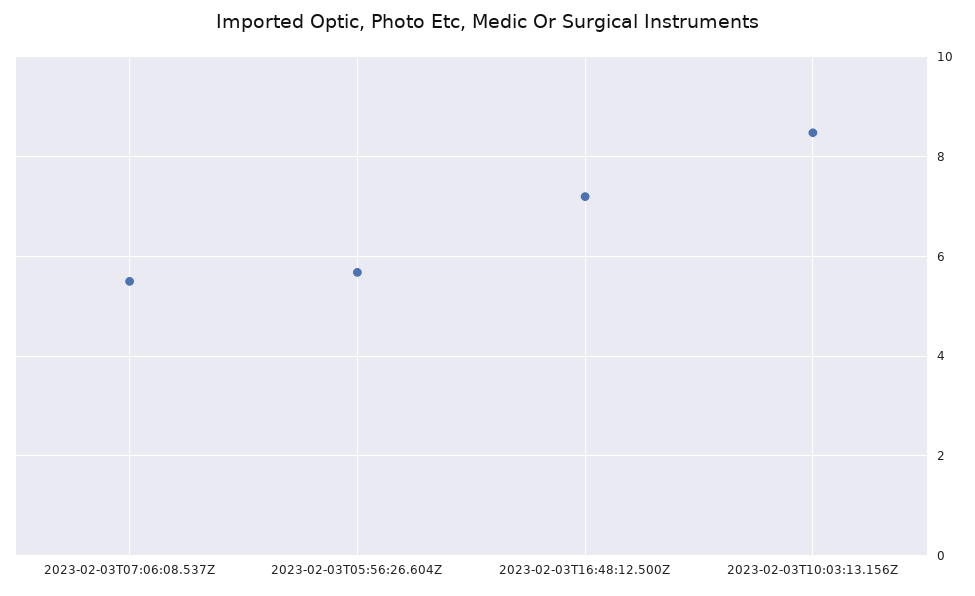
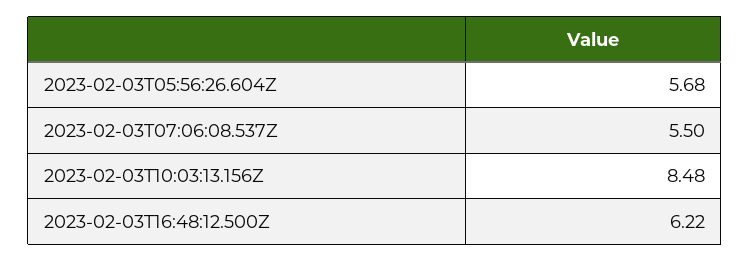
  {
    "2023-02-03T07:06:08.537Z": 5.5,
    "2023-02-03T05:56:26.604Z": 5.68,
-   "2023-02-03T16:48:12.500Z": 7.2,
+   "2023-02-03T16:48:12.500Z": 6.22,
    "2023-02-03T10:03:13.156Z": 8.48
  }

